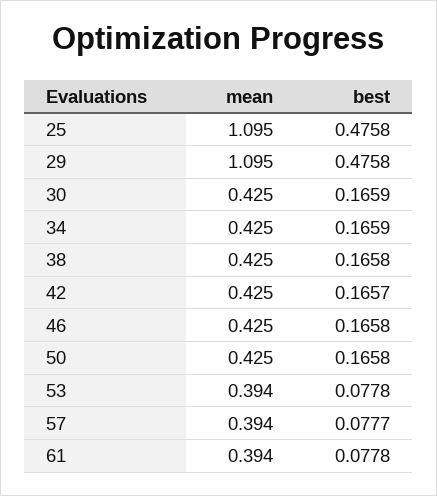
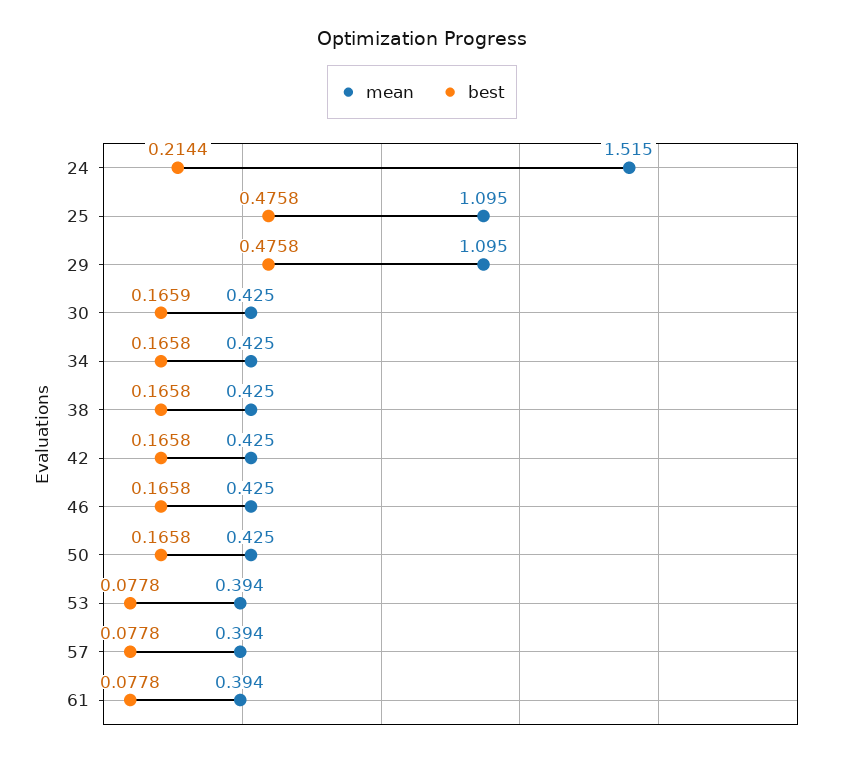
  {
    "mean": {
      "25": 1.095,
      "29": 1.095,
      "30": 0.425,
      "34": 0.425,
      "38": 0.425,
      "42": 0.425,
      "46": 0.425,
      "50": 0.425,
      "53": 0.394,
      "57": 0.394,
-     "61": 0.394
+     "61": 0.394,
+     "24": 1.515
    },
    "best": {
      "25": 0.4758,
      "29": 0.4758,
      "30": 0.1659,
-     "34": 0.1659,
+     "34": 0.1658,
      "38": 0.1658,
-     "42": 0.1657,
+     "42": 0.1658,
      "46": 0.1658,
      "50": 0.1658,
      "53": 0.0778,
-     "57": 0.0777,
+     "57": 0.0778,
-     "61": 0.0778
+     "61": 0.0778,
+     "24": 0.2144
    }
  }

